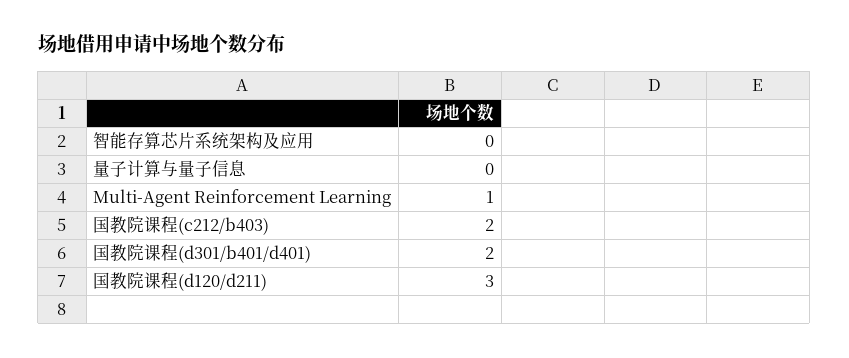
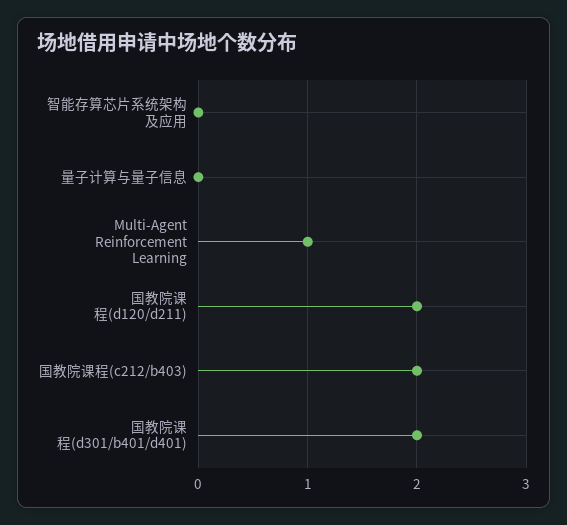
  {
    "智能存算芯片系统架构及应用": 0,
    "量子计算与量子信息": 0,
    "Multi-Agent Reinforcement Learning": 1,
    "国教院课程(c212/b403)": 2,
    "国教院课程(d301/b401/d401)": 2,
-   "国教院课程(d120/d211)": 3
+   "国教院课程(d120/d211)": 2
  }

